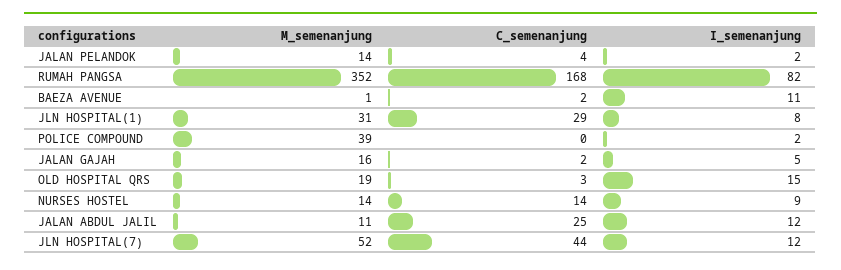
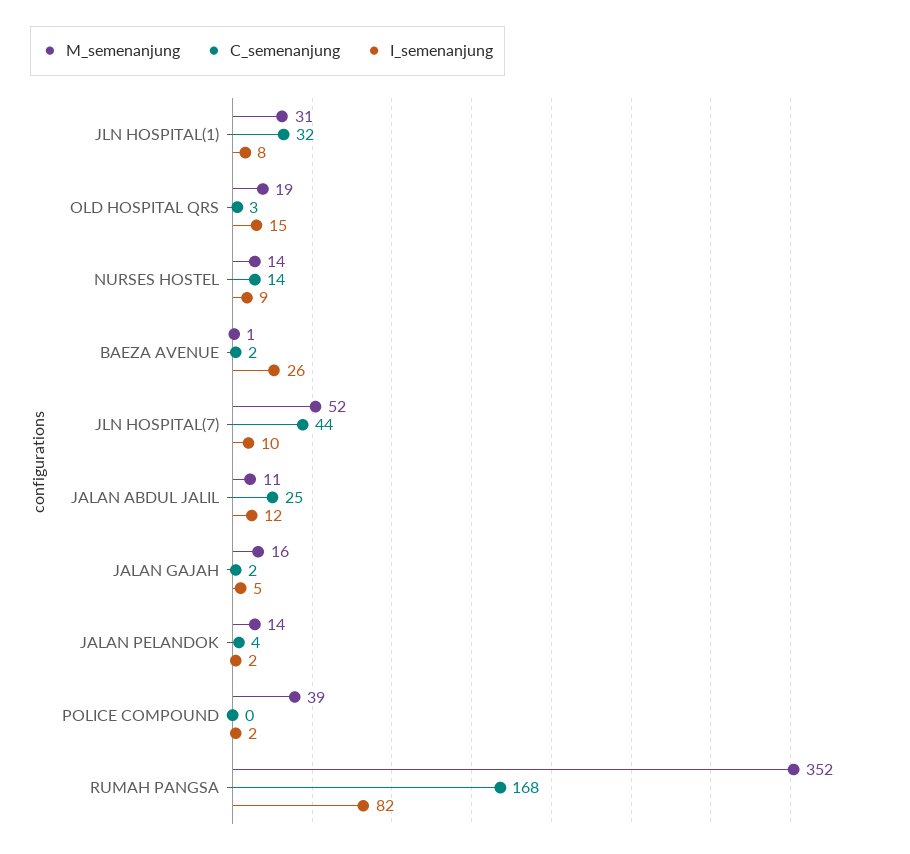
  {
    "M_semenanjung": {
      "JALAN PELANDOK": 14,
      "RUMAH PANGSA": 352,
      "BAEZA AVENUE": 1,
      "JLN HOSPITAL(1)": 31,
      "POLICE COMPOUND": 39,
      "JALAN GAJAH": 16,
      "OLD HOSPITAL QRS": 19,
      "NURSES HOSTEL": 14,
      "JALAN ABDUL JALIL": 11,
      "JLN HOSPITAL(7)": 52
    },
    "C_semenanjung": {
      "JALAN PELANDOK": 4,
      "RUMAH PANGSA": 168,
      "BAEZA AVENUE": 2,
-     "JLN HOSPITAL(1)": 29,
+     "JLN HOSPITAL(1)": 32,
      "POLICE COMPOUND": 0,
      "JALAN GAJAH": 2,
      "OLD HOSPITAL QRS": 3,
      "NURSES HOSTEL": 14,
      "JALAN ABDUL JALIL": 25,
      "JLN HOSPITAL(7)": 44
    },
    "I_semenanjung": {
      "JALAN PELANDOK": 2,
      "RUMAH PANGSA": 82,
-     "BAEZA AVENUE": 11,
+     "BAEZA AVENUE": 26,
      "JLN HOSPITAL(1)": 8,
      "POLICE COMPOUND": 2,
      "JALAN GAJAH": 5,
      "OLD HOSPITAL QRS": 15,
      "NURSES HOSTEL": 9,
      "JALAN ABDUL JALIL": 12,
-     "JLN HOSPITAL(7)": 12
+     "JLN HOSPITAL(7)": 10
    }
  }

